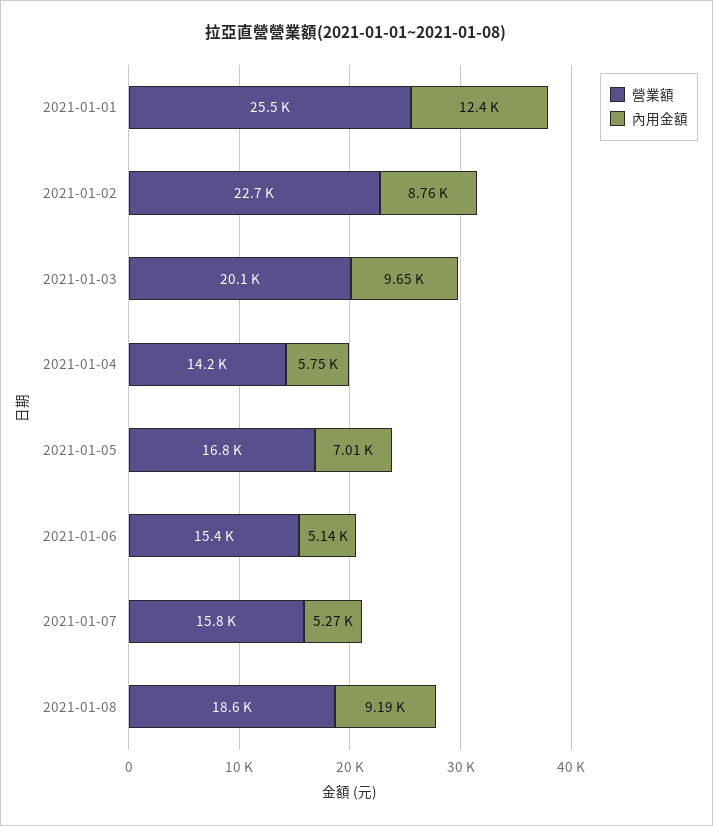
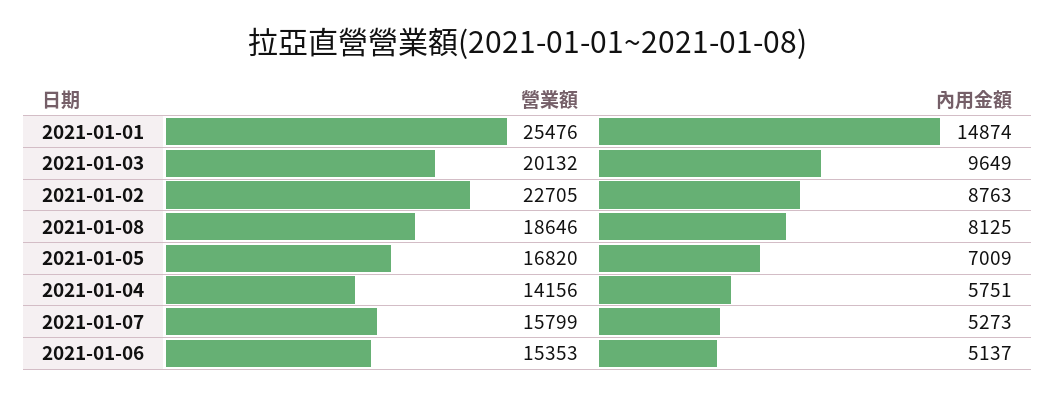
  {
    "營業額": {
      "2021-01-01": 25476,
      "2021-01-02": 22705,
      "2021-01-03": 20132,
      "2021-01-04": 14156,
      "2021-01-05": 16820,
      "2021-01-06": 15353,
      "2021-01-07": 15799,
      "2021-01-08": 18646
    },
    "內用金額": {
-     "2021-01-01": 12400,
+     "2021-01-01": 14874,
      "2021-01-02": 8763,
      "2021-01-03": 9649,
      "2021-01-04": 5751,
      "2021-01-05": 7009,
      "2021-01-06": 5137,
      "2021-01-07": 5273,
-     "2021-01-08": 9190
+     "2021-01-08": 8125
    }
  }

